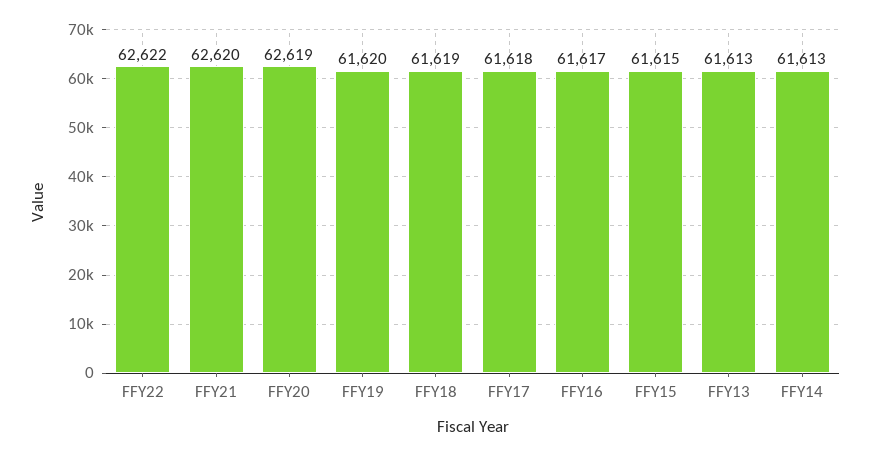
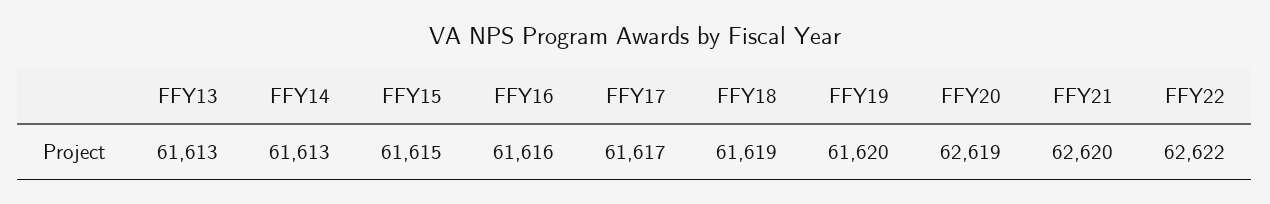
  {
    "FFY22": 62622,
    "FFY21": 62620,
    "FFY20": 62619,
    "FFY19": 61620,
    "FFY18": 61619,
-   "FFY17": 61618,
+   "FFY17": 61617,
-   "FFY16": 61617,
+   "FFY16": 61616,
    "FFY15": 61615,
    "FFY13": 61613,
    "FFY14": 61613
  }

